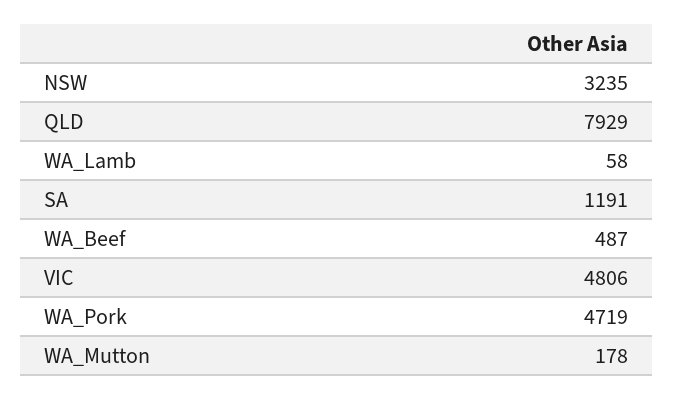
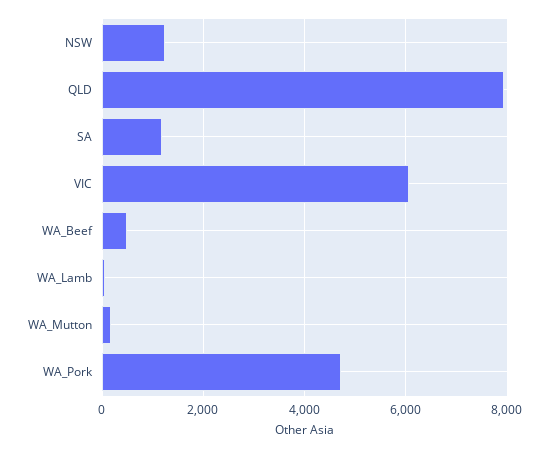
  {
-   "NSW": 3235,
+   "NSW": 1200,
    "QLD": 7929,
    "WA_Lamb": 58,
    "SA": 1191,
    "WA_Beef": 487,
-   "VIC": 4806,
+   "VIC": 6000,
    "WA_Pork": 4719,
    "WA_Mutton": 178
  }

